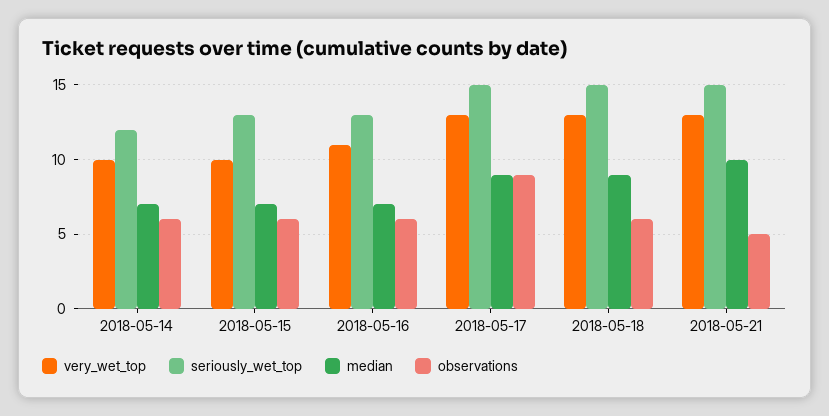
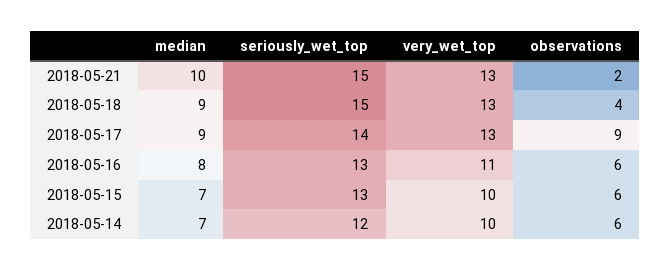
  {
    "very_wet_top": {
      "2018-05-14": 10,
      "2018-05-15": 10,
      "2018-05-16": 11,
      "2018-05-17": 13,
      "2018-05-18": 13,
      "2018-05-21": 13
    },
    "seriously_wet_top": {
      "2018-05-14": 12,
      "2018-05-15": 13,
      "2018-05-16": 13,
-     "2018-05-17": 15,
+     "2018-05-17": 14,
      "2018-05-18": 15,
      "2018-05-21": 15
    },
    "median": {
      "2018-05-14": 7,
      "2018-05-15": 7,
-     "2018-05-16": 7,
+     "2018-05-16": 8,
      "2018-05-17": 9,
      "2018-05-18": 9,
      "2018-05-21": 10
    },
    "observations": {
      "2018-05-14": 6,
      "2018-05-15": 6,
      "2018-05-16": 6,
      "2018-05-17": 9,
-     "2018-05-18": 6,
+     "2018-05-18": 4,
-     "2018-05-21": 5
+     "2018-05-21": 2
    }
  }

